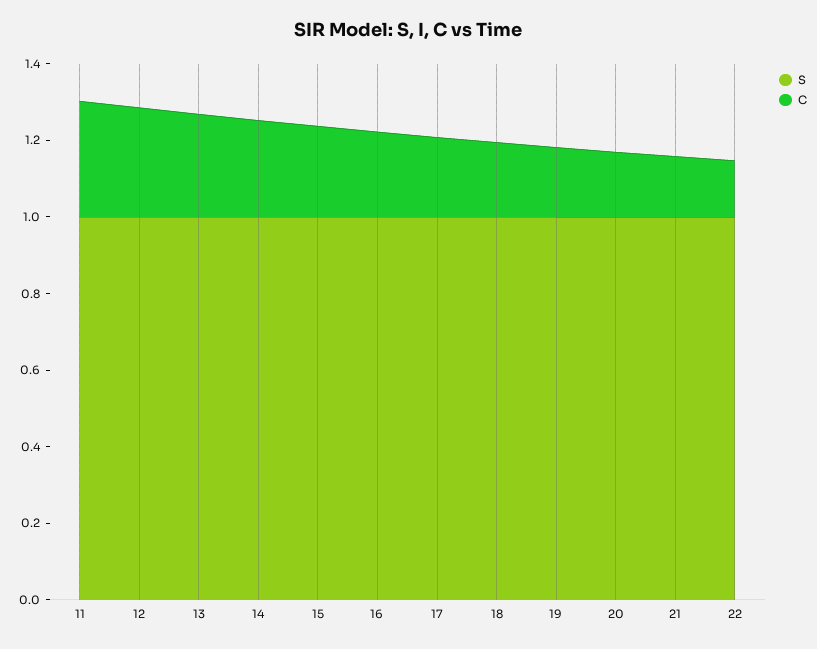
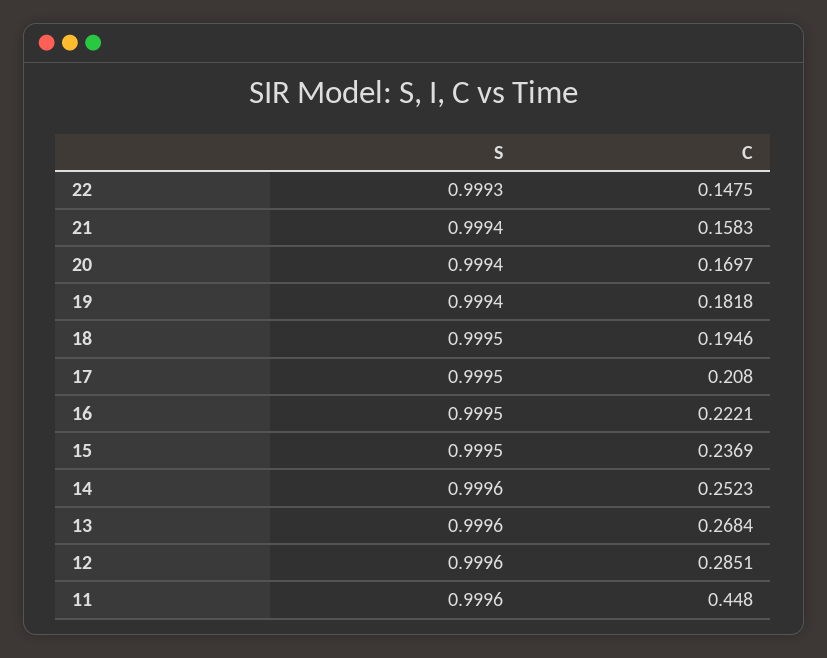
  {
    "S": {
      "11": 0.9996,
      "12": 0.9996,
      "13": 0.9996,
      "14": 0.9996,
      "15": 0.9995,
      "16": 0.9995,
      "17": 0.9995,
      "18": 0.9995,
      "19": 0.9994,
      "20": 0.9994,
      "21": 0.9994,
      "22": 0.9993
    },
    "C": {
-     "11": 0.3,
+     "11": 0.448,
      "12": 0.2851,
      "13": 0.2684,
      "14": 0.2523,
      "15": 0.2369,
      "16": 0.2221,
      "17": 0.208,
      "18": 0.1946,
      "19": 0.1818,
      "20": 0.1697,
      "21": 0.1583,
      "22": 0.1475
    }
  }

